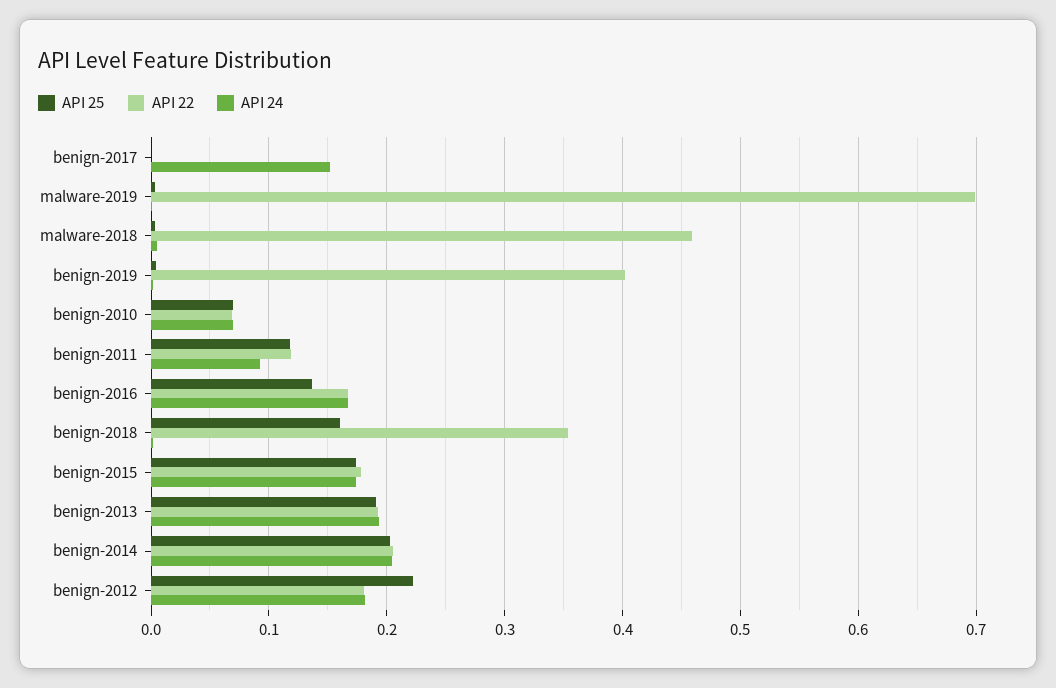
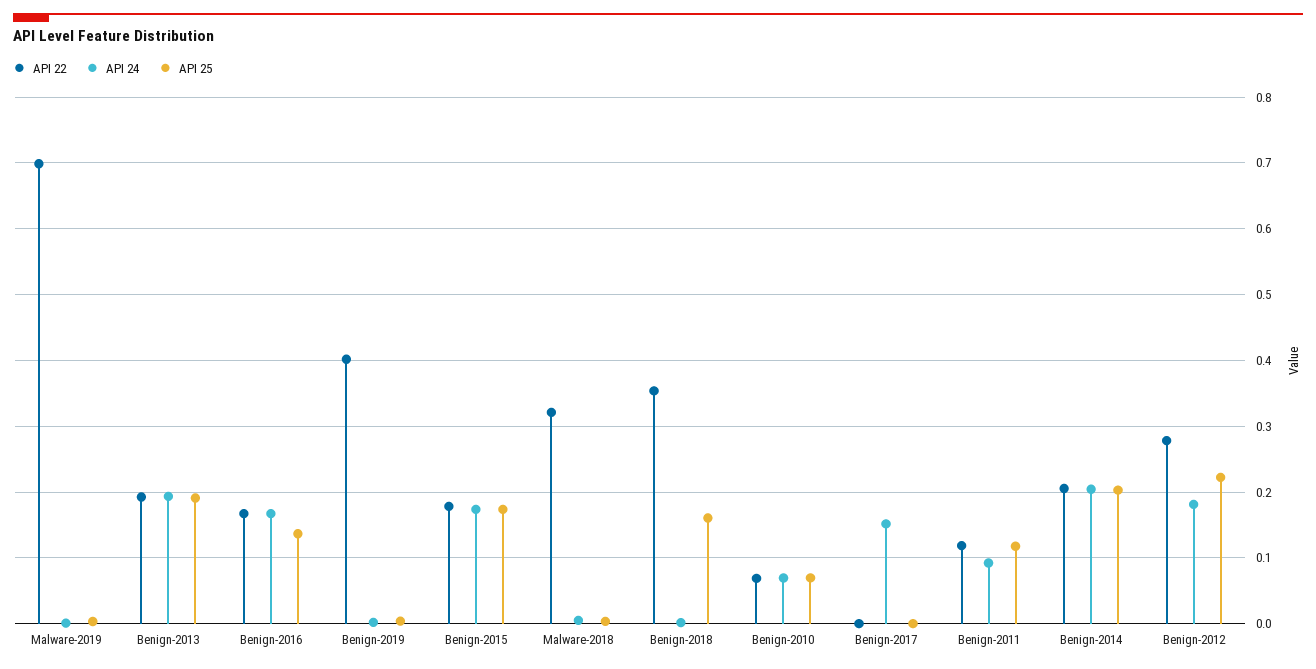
  {
    "API 25": {
      "benign-2017": 0,
      "malware-2019": 0,
      "malware-2018": 0,
      "benign-2019": 0,
      "benign-2010": 0.07,
      "benign-2011": 0.12,
      "benign-2016": 0.14,
      "benign-2018": 0.16,
      "benign-2015": 0.17,
      "benign-2013": 0.19,
      "benign-2014": 0.2,
      "benign-2012": 0.22
    },
    "API 22": {
      "benign-2017": 0,
      "malware-2019": 0.7,
-     "malware-2018": 0.46,
+     "malware-2018": 0.32,
      "benign-2019": 0.4,
      "benign-2010": 0.07,
      "benign-2011": 0.12,
      "benign-2016": 0.17,
      "benign-2018": 0.35,
      "benign-2015": 0.18,
      "benign-2013": 0.19,
      "benign-2014": 0.21,
-     "benign-2012": 0.18
+     "benign-2012": 0.28
    },
    "API 24": {
      "benign-2017": 0.15,
      "malware-2019": 0,
      "malware-2018": 0.01,
      "benign-2019": 0,
      "benign-2010": 0.07,
      "benign-2011": 0.09,
      "benign-2016": 0.17,
      "benign-2018": 0,
      "benign-2015": 0.17,
      "benign-2013": 0.19,
      "benign-2014": 0.2,
      "benign-2012": 0.18
    }
  }

